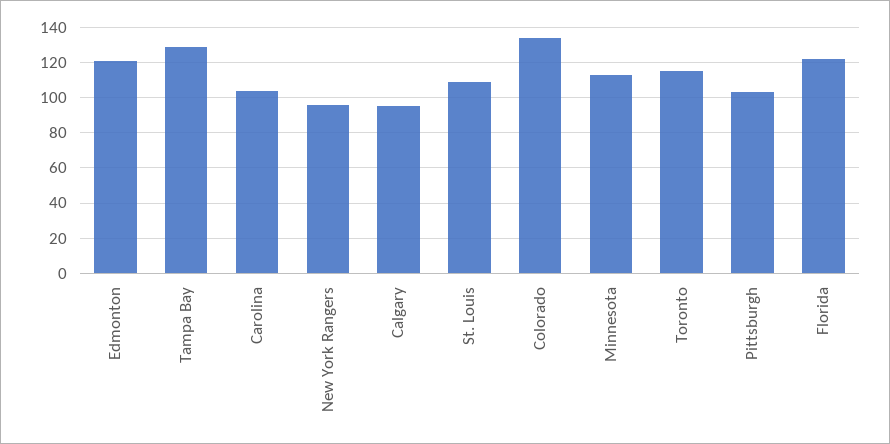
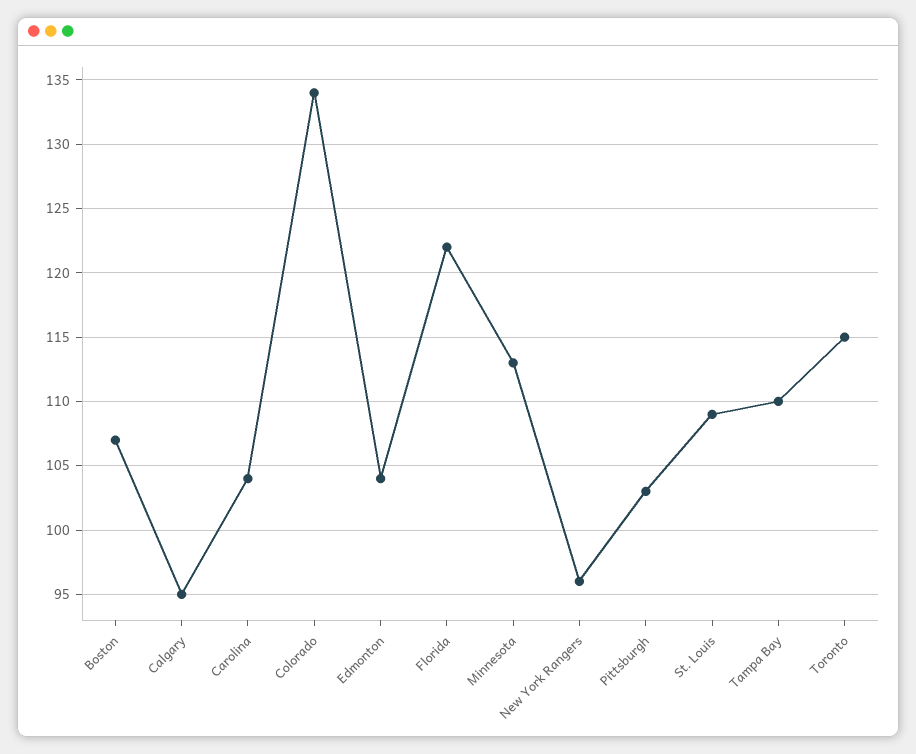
  {
-   "Edmonton": 120,
+   "Edmonton": 104,
-   "Tampa Bay": 130,
+   "Tampa Bay": 110,
    "Carolina": 104,
    "New York Rangers": 96,
    "Calgary": 95,
    "St. Louis": 109,
    "Colorado": 134,
    "Minnesota": 113,
    "Toronto": 115,
    "Pittsburgh": 103,
-   "Florida": 122
+   "Florida": 122,
+   "Boston": 107
  }

